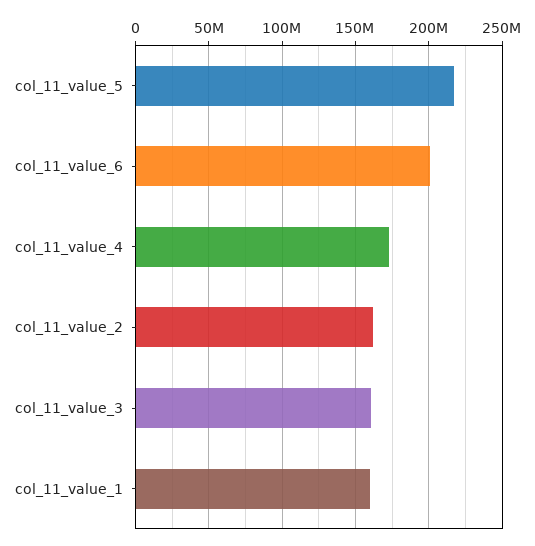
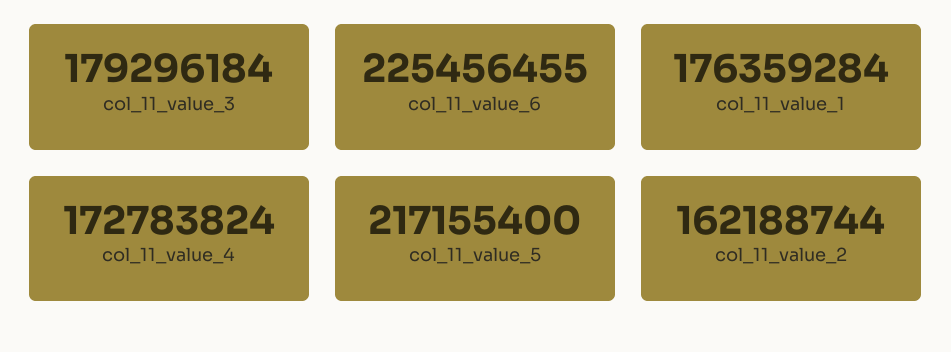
  {
    "col_11_value_5": 217155400,
-   "col_11_value_6": 200000000,
+   "col_11_value_6": 225456455,
    "col_11_value_4": 172783824,
    "col_11_value_2": 162188744,
-   "col_11_value_3": 160000000,
+   "col_11_value_3": 179296184,
-   "col_11_value_1": 160000000
+   "col_11_value_1": 176359284
  }

